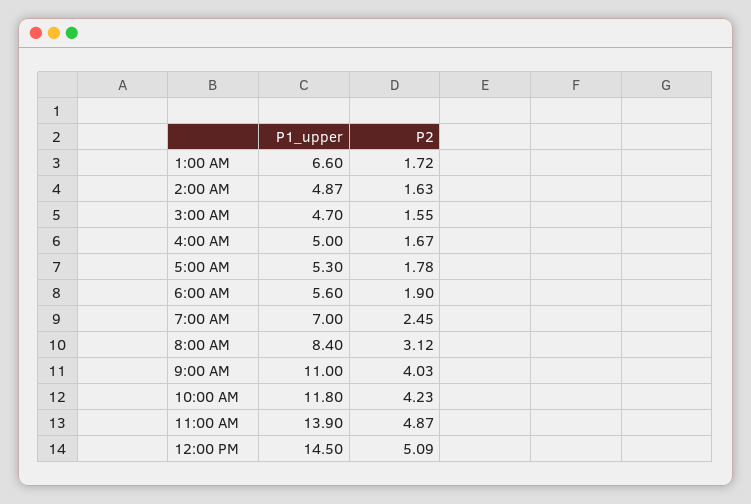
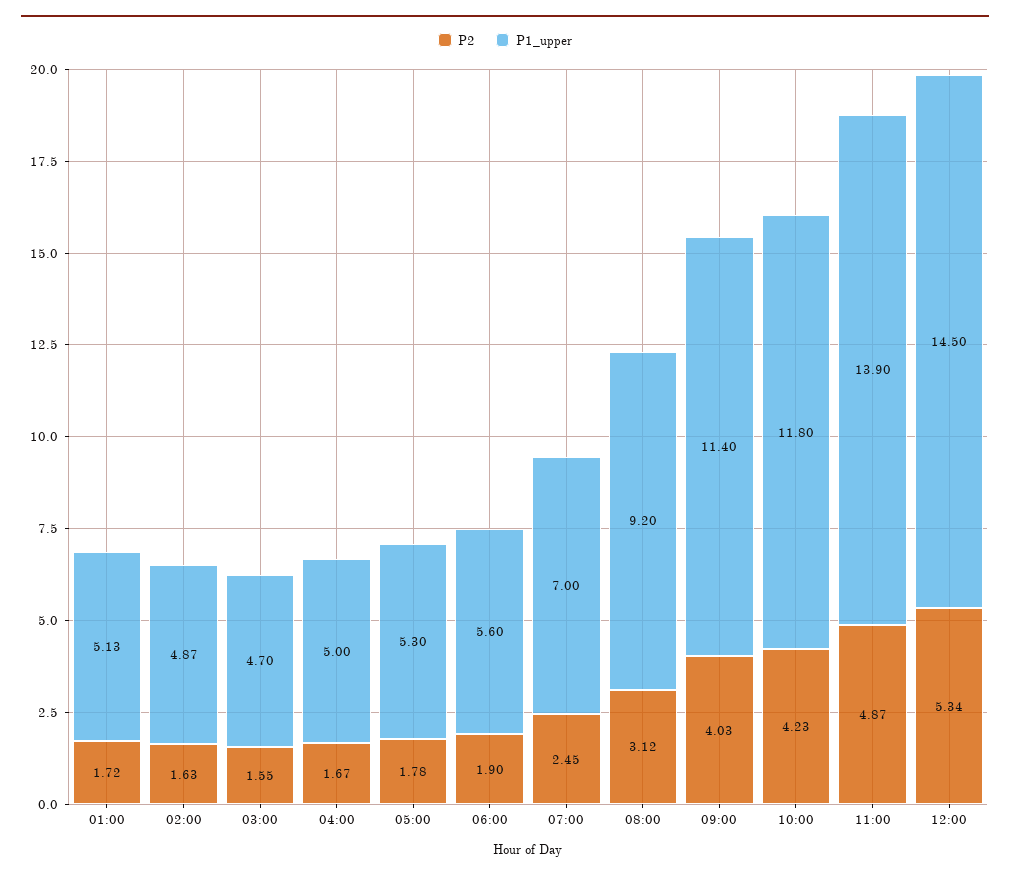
  {
    "P1_upper": {
-     "1:00 AM": 6.6,
+     "1:00 AM": 5.13,
      "2:00 AM": 4.87,
      "3:00 AM": 4.7,
      "4:00 AM": 5,
      "5:00 AM": 5.3,
      "6:00 AM": 5.6,
      "7:00 AM": 7,
-     "8:00 AM": 8.4,
+     "8:00 AM": 9.2,
-     "9:00 AM": 11,
+     "9:00 AM": 11.4,
      "10:00 AM": 11.8,
      "11:00 AM": 13.9,
      "12:00 PM": 14.5
    },
    "P2": {
      "1:00 AM": 1.72,
      "2:00 AM": 1.63,
      "3:00 AM": 1.55,
      "4:00 AM": 1.67,
      "5:00 AM": 1.78,
      "6:00 AM": 1.9,
      "7:00 AM": 2.45,
      "8:00 AM": 3.12,
      "9:00 AM": 4.03,
      "10:00 AM": 4.23,
      "11:00 AM": 4.87,
-     "12:00 PM": 5.09
+     "12:00 PM": 5.34
    }
  }

